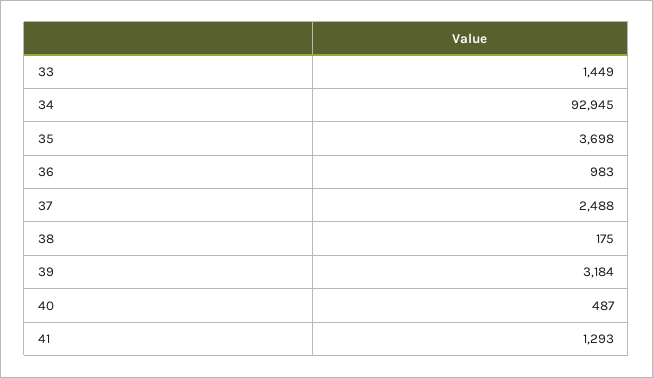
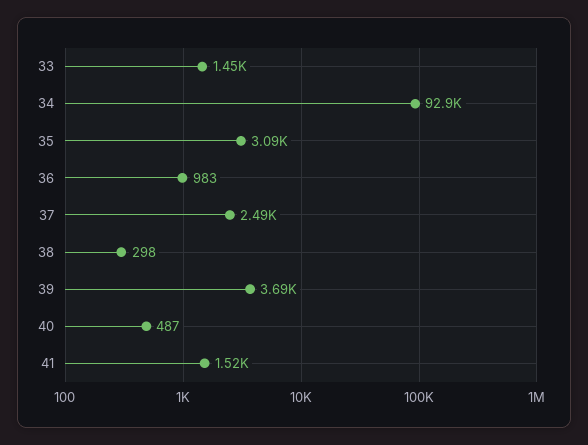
  {
    "33": 1449,
    "34": 92945,
-   "35": 3698,
+   "35": 3090,
    "36": 983,
    "37": 2488,
-   "38": 175,
+   "38": 298,
-   "39": 3184,
+   "39": 3690,
    "40": 487,
-   "41": 1293
+   "41": 1520
  }

